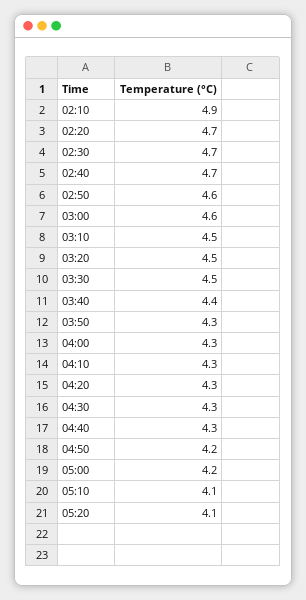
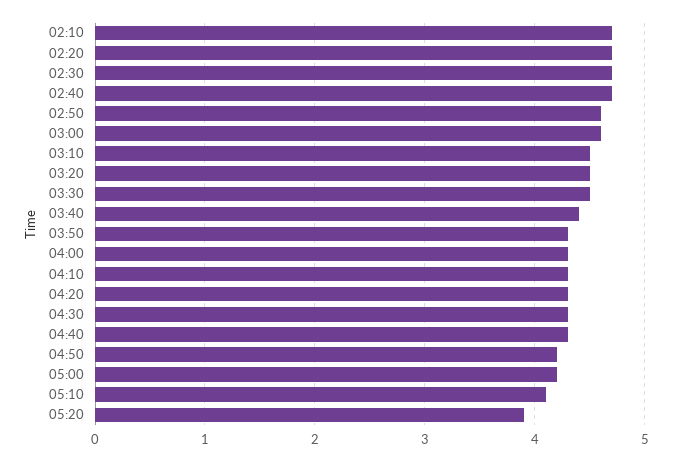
  {
-   "02:10": 4.9,
+   "02:10": 4.7,
    "02:20": 4.7,
    "02:30": 4.7,
    "02:40": 4.7,
    "02:50": 4.6,
    "03:00": 4.6,
    "03:10": 4.5,
    "03:20": 4.5,
    "03:30": 4.5,
    "03:40": 4.4,
    "03:50": 4.3,
    "04:00": 4.3,
    "04:10": 4.3,
    "04:20": 4.3,
    "04:30": 4.3,
    "04:40": 4.3,
    "04:50": 4.2,
    "05:00": 4.2,
    "05:10": 4.1,
-   "05:20": 4.1
+   "05:20": 3.9
  }

